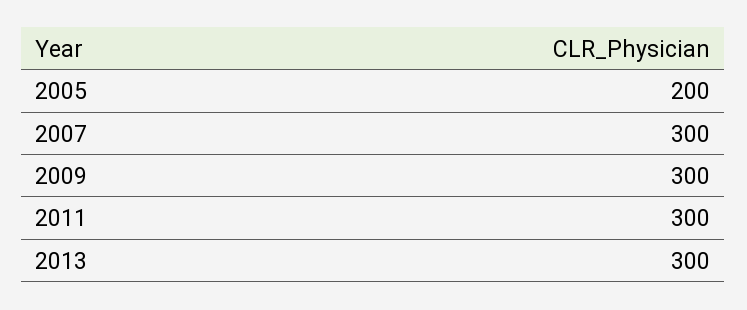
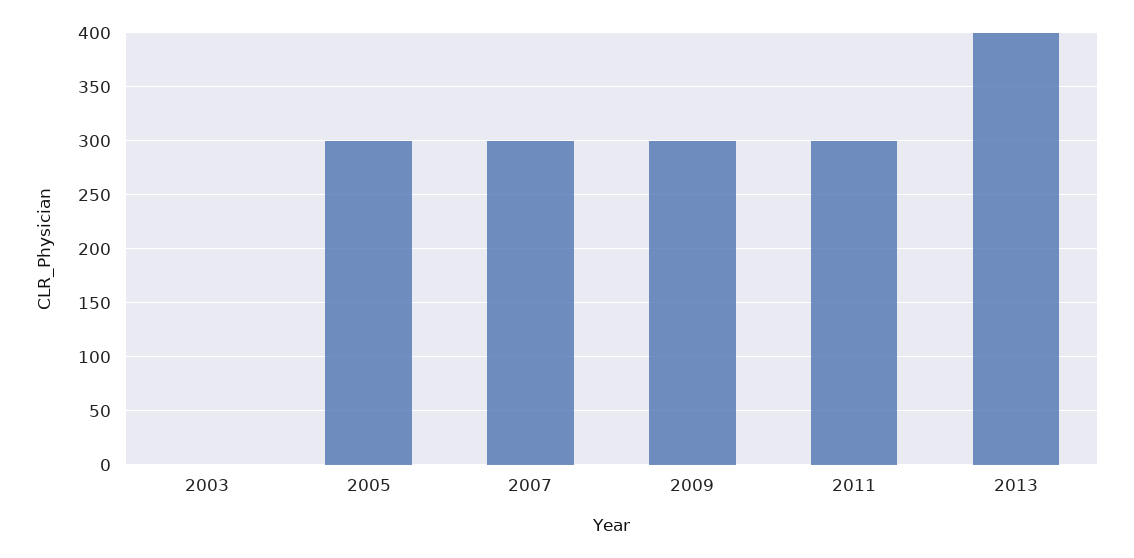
  {
-   "2005": 200,
+   "2005": 300,
    "2007": 300,
    "2009": 300,
    "2011": 300,
-   "2013": 300
+   "2013": 400,
+   "2003": 0
  }

